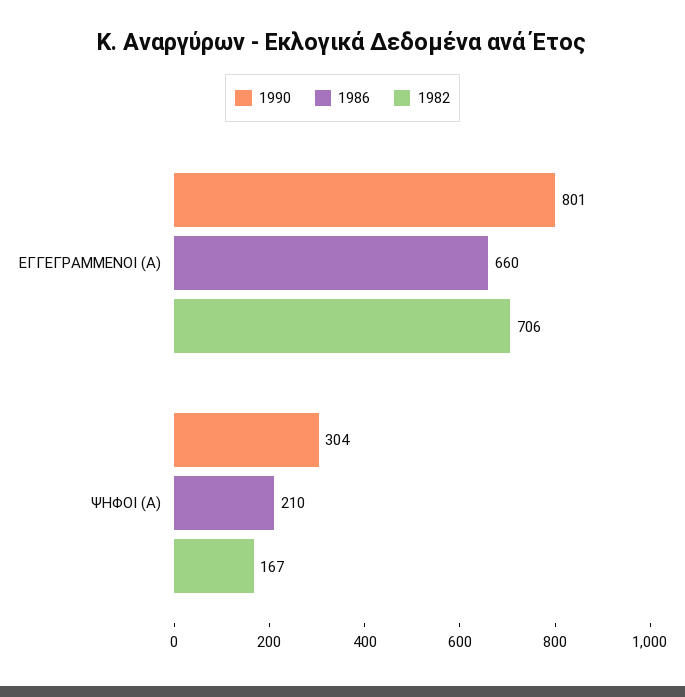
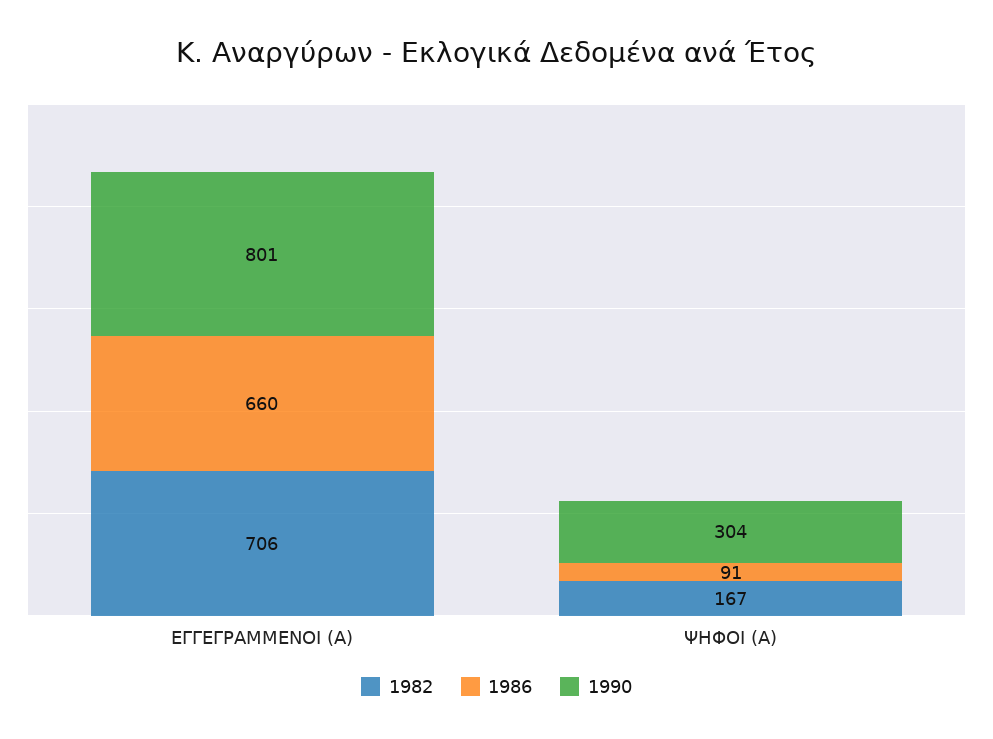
  {
    "1990": {
      "ΕΓΓΕΓΡΑΜΜΕΝΟΙ (Α)": 801,
      "ΨΗΦΟΙ (Α)": 304
    },
    "1986": {
      "ΕΓΓΕΓΡΑΜΜΕΝΟΙ (Α)": 660,
-     "ΨΗΦΟΙ (Α)": 210
+     "ΨΗΦΟΙ (Α)": 91
    },
    "1982": {
      "ΕΓΓΕΓΡΑΜΜΕΝΟΙ (Α)": 706,
      "ΨΗΦΟΙ (Α)": 167
    }
  }

